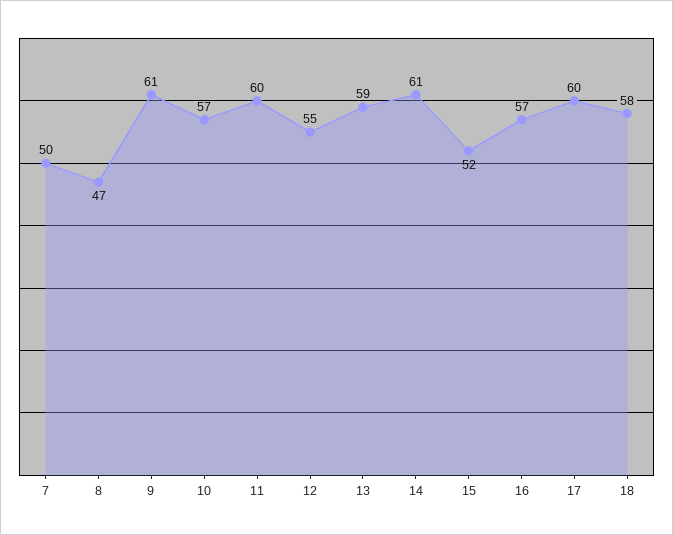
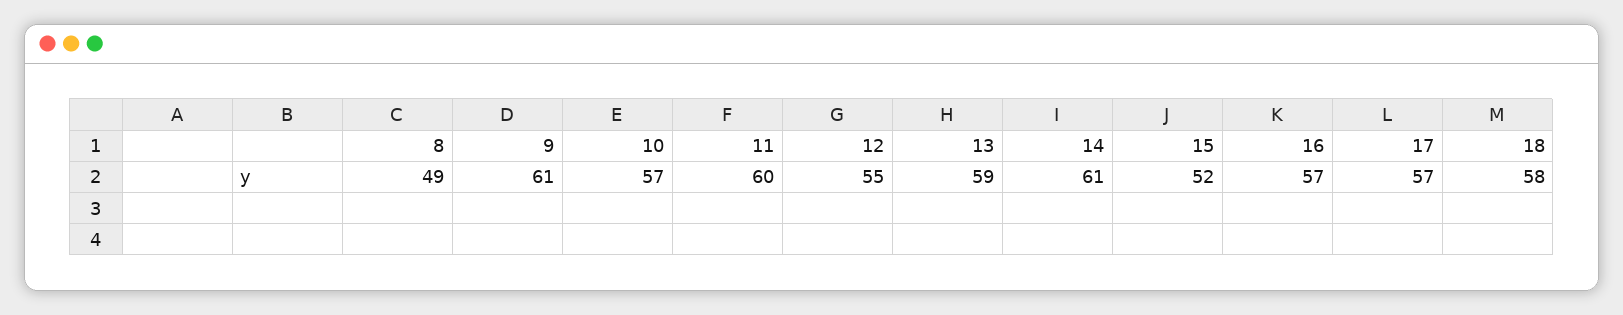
  {
-   "7": 50,
-   "8": 47,
+   "8": 49,
    "9": 61,
    "10": 57,
    "11": 60,
    "12": 55,
    "13": 59,
    "14": 61,
    "15": 52,
    "16": 57,
-   "17": 60,
+   "17": 57,
    "18": 58
  }

